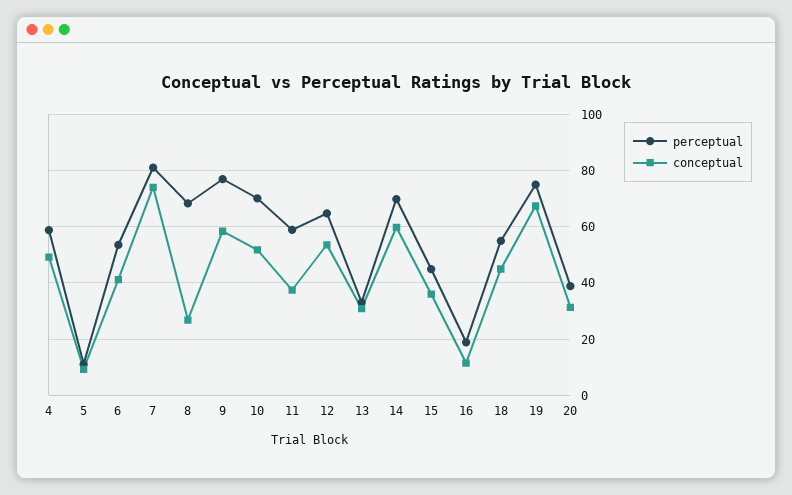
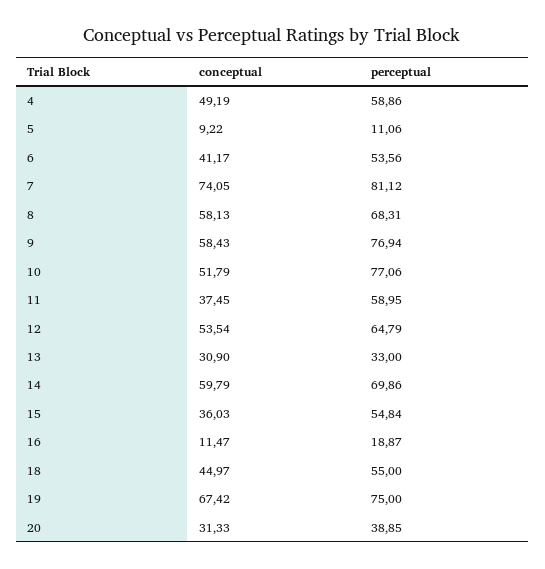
  {
    "perceptual": {
      "4": 58.86,
      "5": 11.06,
      "6": 53.56,
      "7": 81.12,
      "8": 68.31,
      "9": 76.94,
-     "10": 70,
+     "10": 77.06,
      "11": 58.95,
      "12": 64.79,
      "13": 33,
      "14": 69.86,
-     "15": 45,
+     "15": 54.84,
      "16": 18.87,
      "18": 55,
      "19": 75,
      "20": 38.85
    },
    "conceptual": {
      "4": 49.19,
      "5": 9.22,
      "6": 41.17,
      "7": 74.05,
-     "8": 27.5,
+     "8": 58.13,
      "9": 58.43,
      "10": 51.79,
      "11": 37.45,
      "12": 53.54,
      "13": 30.9,
      "14": 59.79,
      "15": 36.03,
      "16": 11.47,
      "18": 44.97,
      "19": 67.42,
      "20": 31.33
    }
  }

